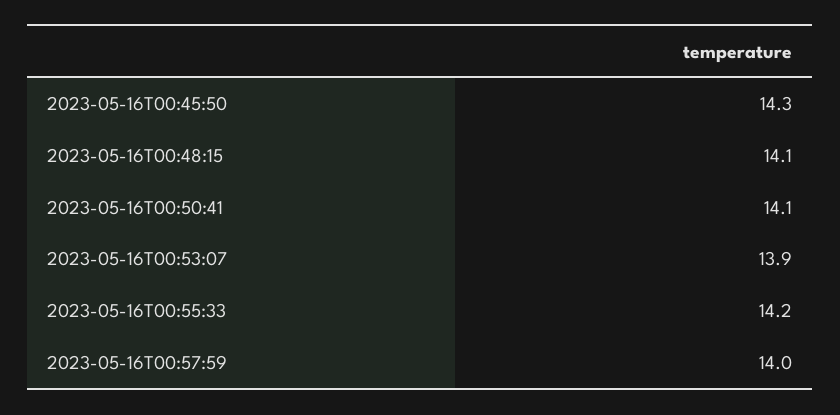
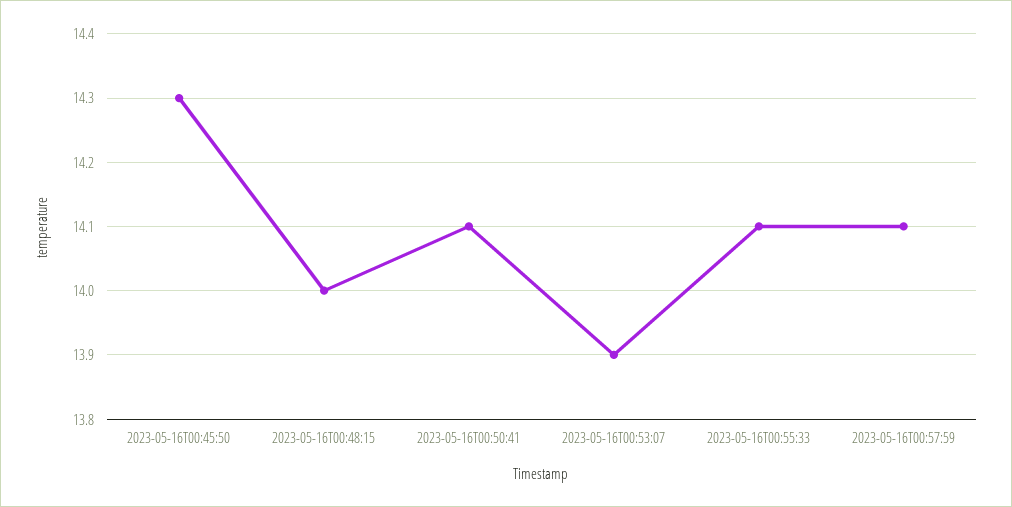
  {
    "2023-05-16T00:45:50": 14.3,
-   "2023-05-16T00:48:15": 14.1,
+   "2023-05-16T00:48:15": 14,
    "2023-05-16T00:50:41": 14.1,
    "2023-05-16T00:53:07": 13.9,
-   "2023-05-16T00:55:33": 14.2,
+   "2023-05-16T00:55:33": 14.1,
-   "2023-05-16T00:57:59": 14
+   "2023-05-16T00:57:59": 14.1
  }

